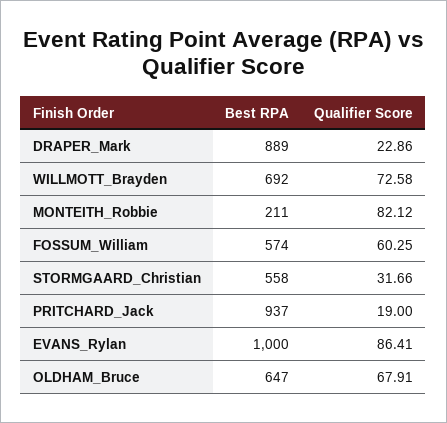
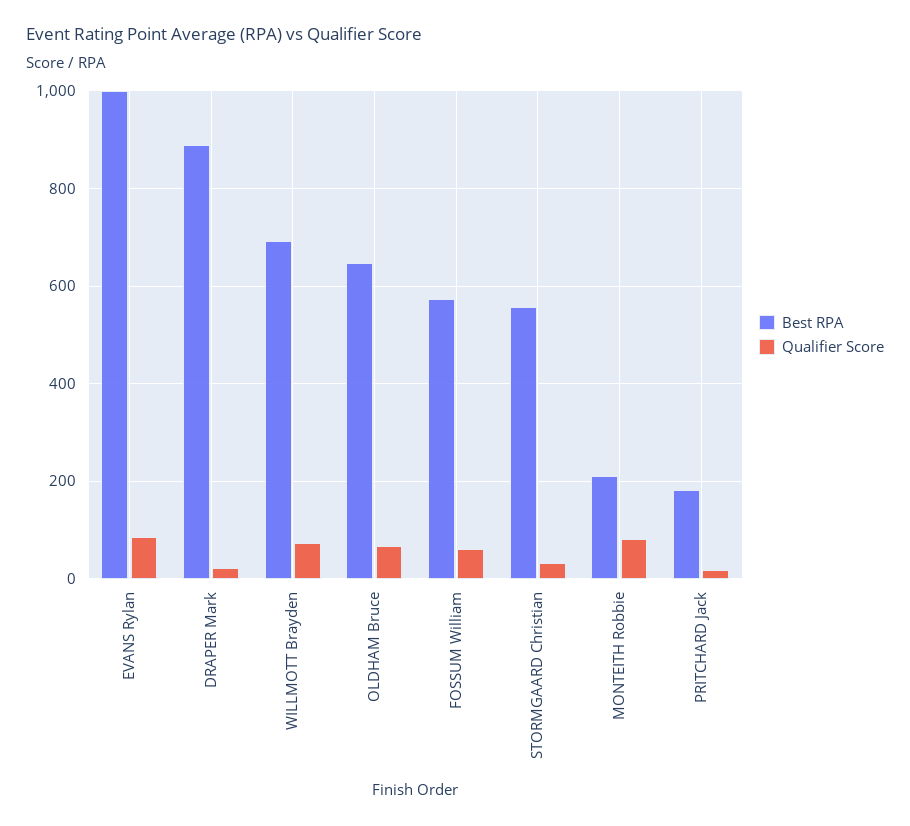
  {
    "Best RPA": {
      "DRAPER_Mark": 889,
      "WILLMOTT_Brayden": 692,
      "MONTEITH_Robbie": 211,
      "FOSSUM_William": 574,
      "STORMGAARD_Christian": 558,
-     "PRITCHARD_Jack": 937,
+     "PRITCHARD_Jack": 180,
      "EVANS_Rylan": 1000,
      "OLDHAM_Bruce": 647
    },
    "Qualifier Score": {
      "DRAPER_Mark": 22.86,
      "WILLMOTT_Brayden": 72.58,
      "MONTEITH_Robbie": 82.12,
      "FOSSUM_William": 60.25,
      "STORMGAARD_Christian": 31.66,
      "PRITCHARD_Jack": 19,
      "EVANS_Rylan": 86.41,
      "OLDHAM_Bruce": 67.91
    }
  }

